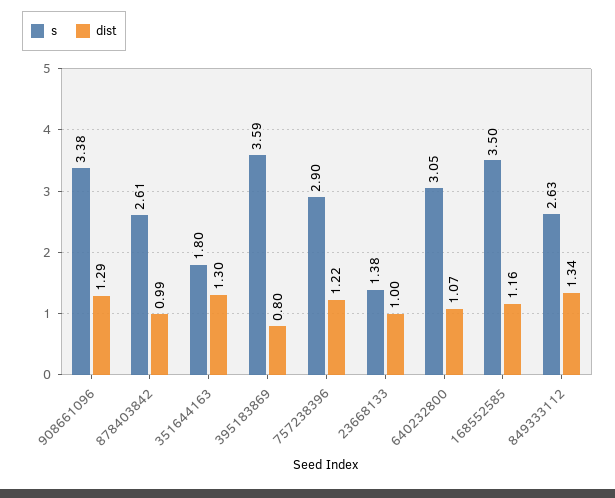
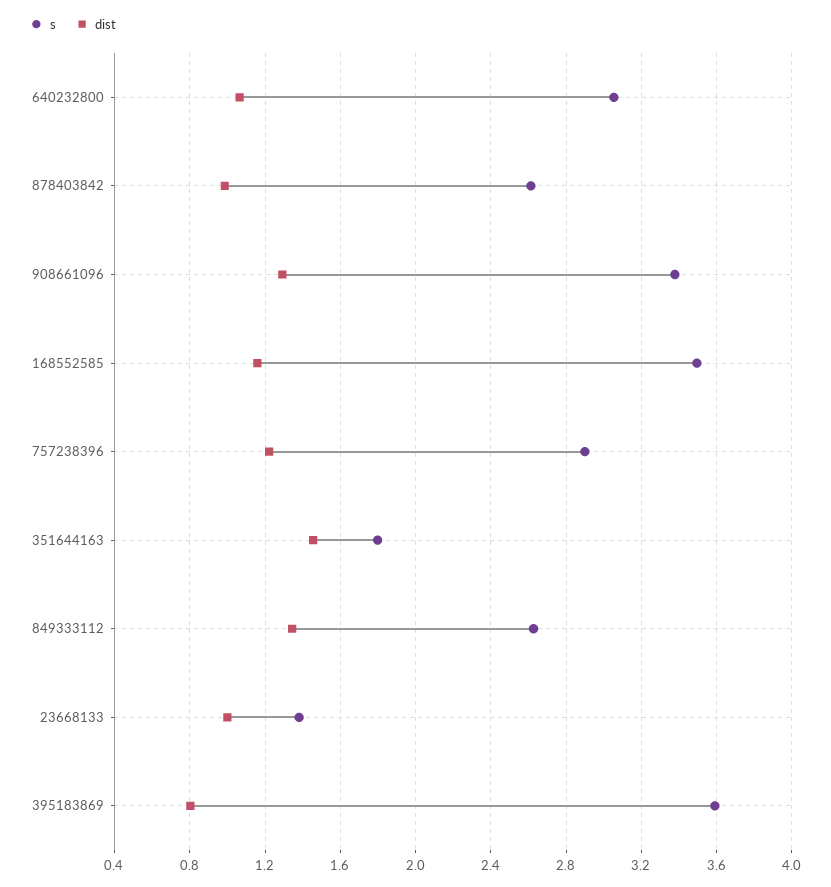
  {
    "s": {
      "908661096": 3.38,
      "878403842": 2.61,
      "351644163": 1.8,
      "395183869": 3.59,
      "757238396": 2.9,
      "23668133": 1.38,
      "640232800": 3.05,
      "168552585": 3.5,
      "849333112": 2.63
    },
    "dist": {
      "908661096": 1.29,
      "878403842": 0.99,
-     "351644163": 1.3,
+     "351644163": 1.45,
      "395183869": 0.8,
      "757238396": 1.22,
      "23668133": 1,
      "640232800": 1.07,
      "168552585": 1.16,
      "849333112": 1.34
    }
  }

